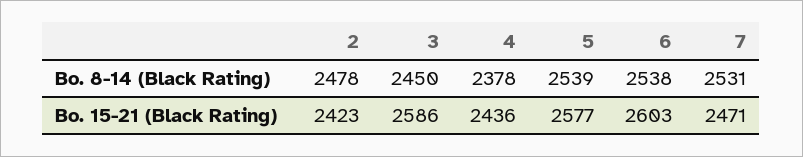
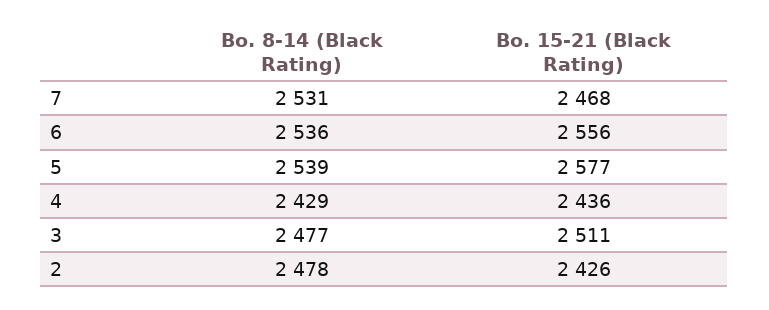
  {
    "2": {
      "Bo. 8-14 (Black Rating)": 2478,
-     "Bo. 15-21 (Black Rating)": 2423
+     "Bo. 15-21 (Black Rating)": 2426
    },
    "3": {
-     "Bo. 8-14 (Black Rating)": 2450,
+     "Bo. 8-14 (Black Rating)": 2477,
-     "Bo. 15-21 (Black Rating)": 2586
+     "Bo. 15-21 (Black Rating)": 2511
    },
    "4": {
-     "Bo. 8-14 (Black Rating)": 2378,
+     "Bo. 8-14 (Black Rating)": 2429,
      "Bo. 15-21 (Black Rating)": 2436
    },
    "5": {
      "Bo. 8-14 (Black Rating)": 2539,
      "Bo. 15-21 (Black Rating)": 2577
    },
    "6": {
-     "Bo. 8-14 (Black Rating)": 2538,
+     "Bo. 8-14 (Black Rating)": 2536,
-     "Bo. 15-21 (Black Rating)": 2603
+     "Bo. 15-21 (Black Rating)": 2556
    },
    "7": {
      "Bo. 8-14 (Black Rating)": 2531,
-     "Bo. 15-21 (Black Rating)": 2471
+     "Bo. 15-21 (Black Rating)": 2468
    }
  }

